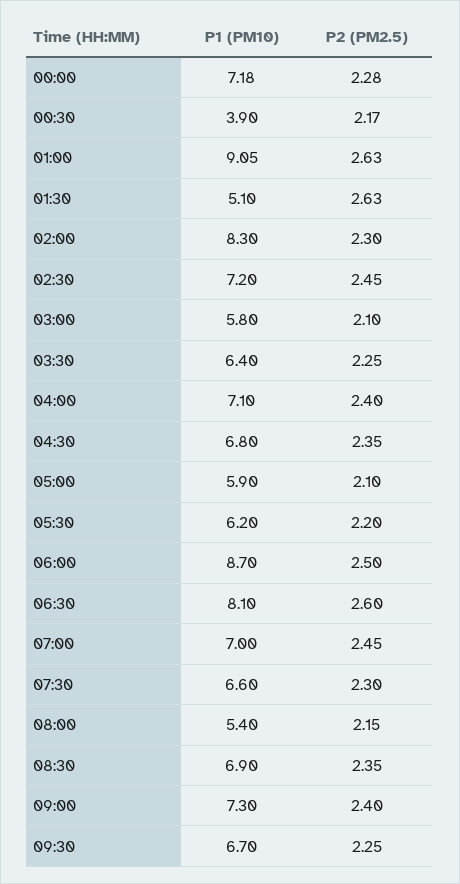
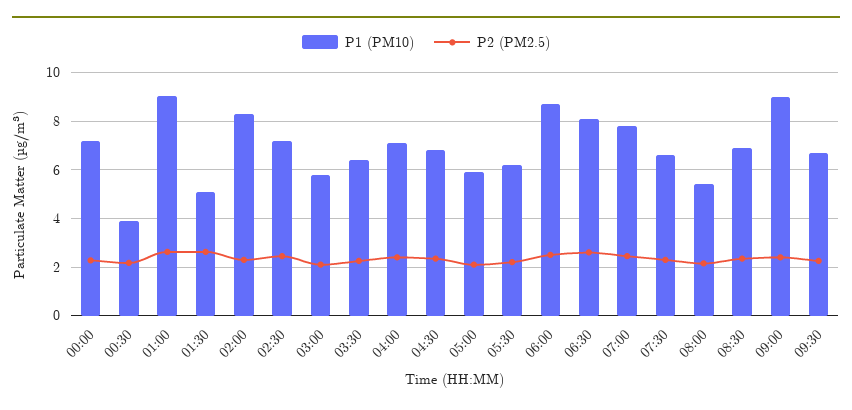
  {
    "P1 (PM10)": {
      "00:00": 7.18,
      "00:30": 3.9,
      "01:00": 9.05,
      "01:30": 5.1,
      "02:00": 8.3,
      "02:30": 7.2,
      "03:00": 5.8,
      "03:30": 6.4,
      "04:00": 7.1,
      "04:30": 6.8,
      "05:00": 5.9,
      "05:30": 6.2,
      "06:00": 8.7,
      "06:30": 8.1,
-     "07:00": 7,
+     "07:00": 7.75,
      "07:30": 6.6,
      "08:00": 5.4,
      "08:30": 6.9,
-     "09:00": 7.3,
+     "09:00": 9,
      "09:30": 6.7
    },
    "P2 (PM2.5)": {
      "00:00": 2.28,
      "00:30": 2.17,
      "01:00": 2.63,
      "01:30": 2.63,
      "02:00": 2.3,
      "02:30": 2.45,
      "03:00": 2.1,
      "03:30": 2.25,
      "04:00": 2.4,
      "04:30": 2.35,
      "05:00": 2.1,
      "05:30": 2.2,
      "06:00": 2.5,
      "06:30": 2.6,
      "07:00": 2.45,
      "07:30": 2.3,
      "08:00": 2.15,
      "08:30": 2.35,
      "09:00": 2.4,
      "09:30": 2.25
    }
  }

